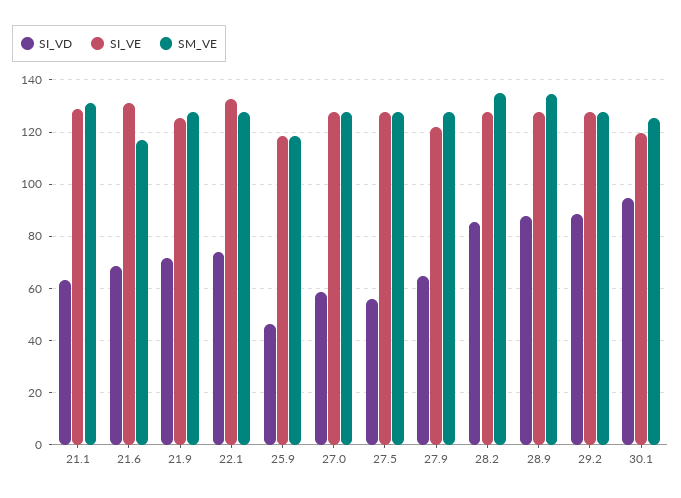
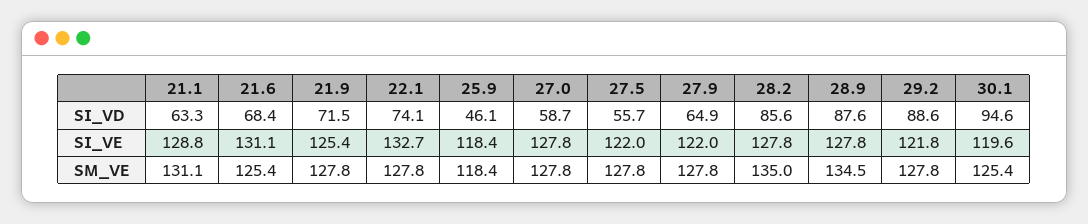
  {
    "SI_VD": {
      "21.1": 63.3,
      "21.6": 68.4,
      "21.9": 71.5,
      "22.1": 74.1,
      "25.9": 46.1,
      "27.0": 58.7,
      "27.5": 55.7,
      "27.9": 64.9,
      "28.2": 85.6,
      "28.9": 87.6,
      "29.2": 88.6,
      "30.1": 94.6
    },
    "SI_VE": {
      "21.1": 128.8,
      "21.6": 131.1,
      "21.9": 125.4,
      "22.1": 132.7,
      "25.9": 118.4,
      "27.0": 127.8,
-     "27.5": 127.5,
+     "27.5": 122,
      "27.9": 122,
      "28.2": 127.8,
      "28.9": 127.8,
-     "29.2": 127.5,
+     "29.2": 121.8,
      "30.1": 119.6
    },
    "SM_VE": {
      "21.1": 131.1,
-     "21.6": 117.5,
+     "21.6": 125.4,
      "21.9": 127.8,
      "22.1": 127.8,
      "25.9": 118.4,
      "27.0": 127.8,
      "27.5": 127.8,
      "27.9": 127.8,
      "28.2": 135,
      "28.9": 134.5,
      "29.2": 127.8,
      "30.1": 125.4
    }
  }

